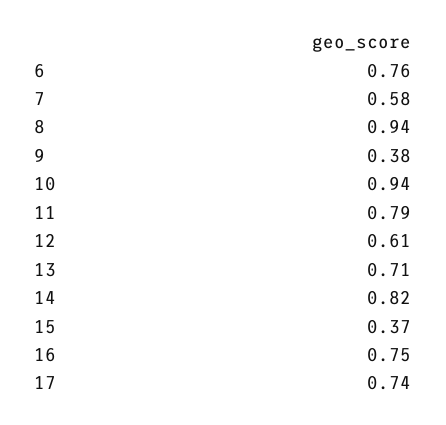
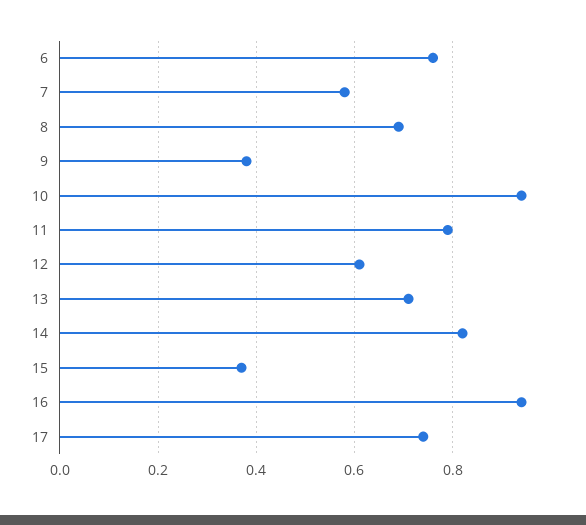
  {
    "6": 0.76,
    "7": 0.58,
-   "8": 0.94,
+   "8": 0.7,
    "9": 0.38,
    "10": 0.94,
    "11": 0.79,
    "12": 0.61,
    "13": 0.71,
    "14": 0.82,
    "15": 0.37,
-   "16": 0.75,
+   "16": 0.95,
    "17": 0.74
  }

